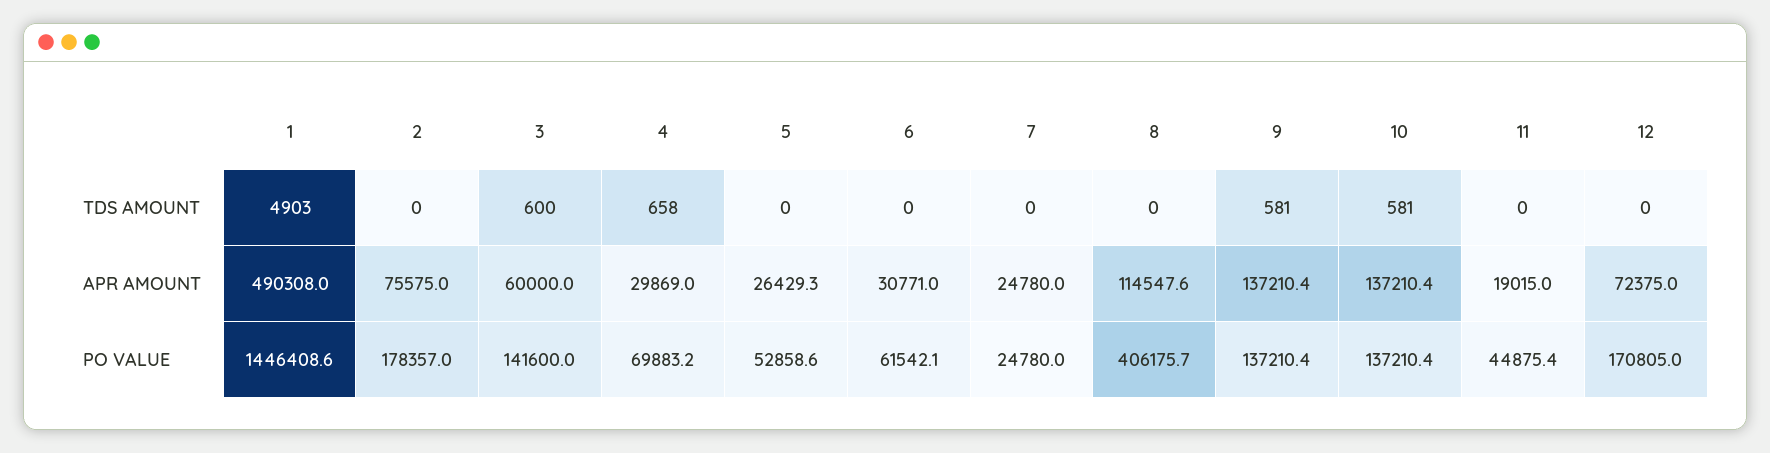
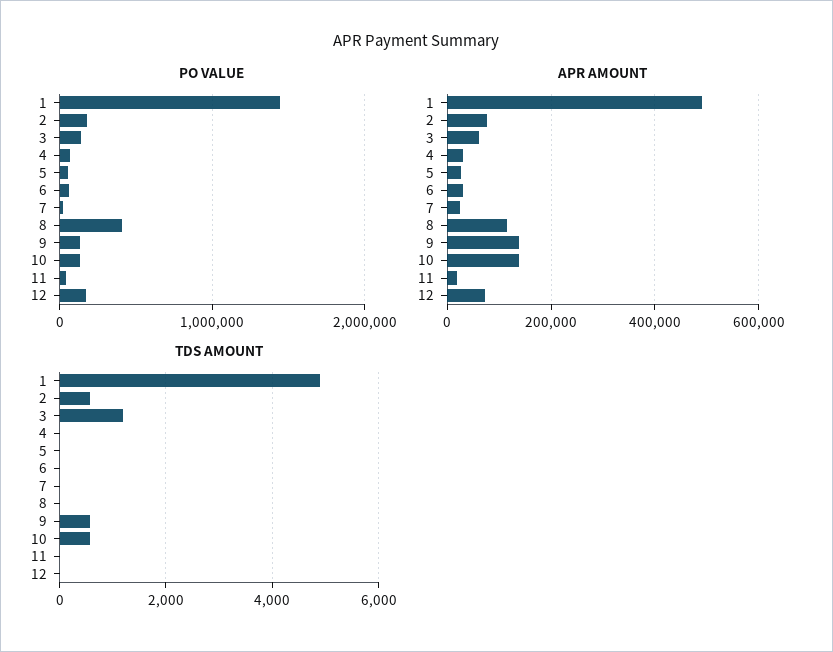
  {
    "TDS AMOUNT": {
      "1": 4903,
-     "2": 0,
+     "2": 600,
-     "3": 600,
+     "3": 1200,
-     "4": 658,
+     "4": 0,
      "5": 0,
      "6": 0,
      "7": 0,
      "8": 0,
      "9": 581,
      "10": 581,
      "11": 0,
      "12": 0
    },
    "APR AMOUNT": {
      "1": 490308,
      "2": 75575,
      "3": 60000,
      "4": 29869,
      "5": 26429.3,
      "6": 30771,
      "7": 24780,
      "8": 114547.6,
      "9": 137210.4,
      "10": 137210.4,
      "11": 19015,
      "12": 72375
    },
    "PO VALUE": {
      "1": 1446408.6,
      "2": 178357,
      "3": 141600,
      "4": 69883.2,
      "5": 52858.6,
      "6": 61542.1,
      "7": 24780,
      "8": 406175.7,
      "9": 137210.4,
      "10": 137210.4,
      "11": 44875.4,
      "12": 170805
    }
  }

